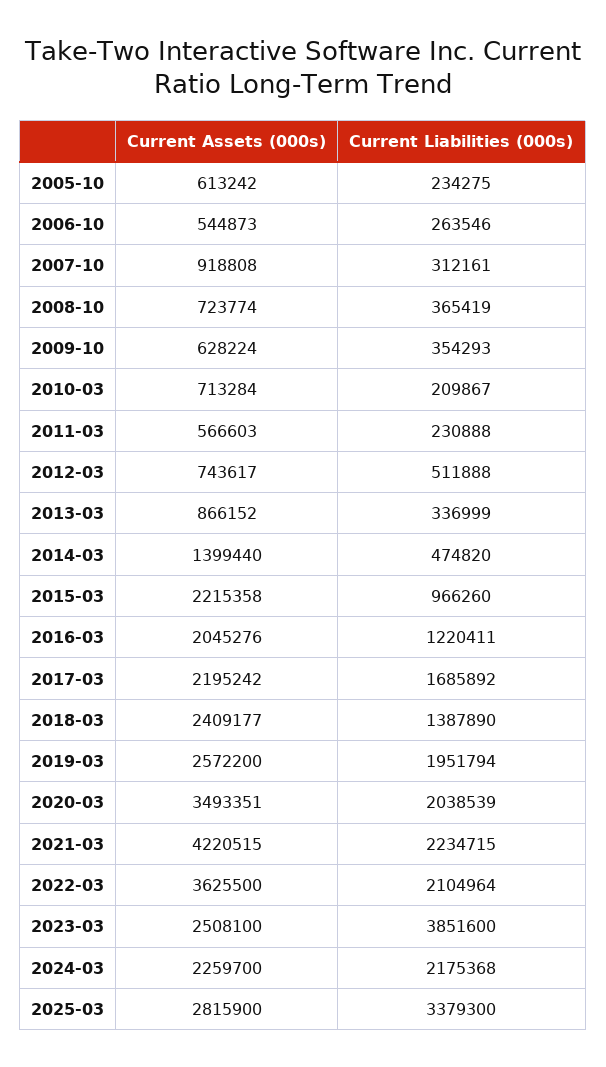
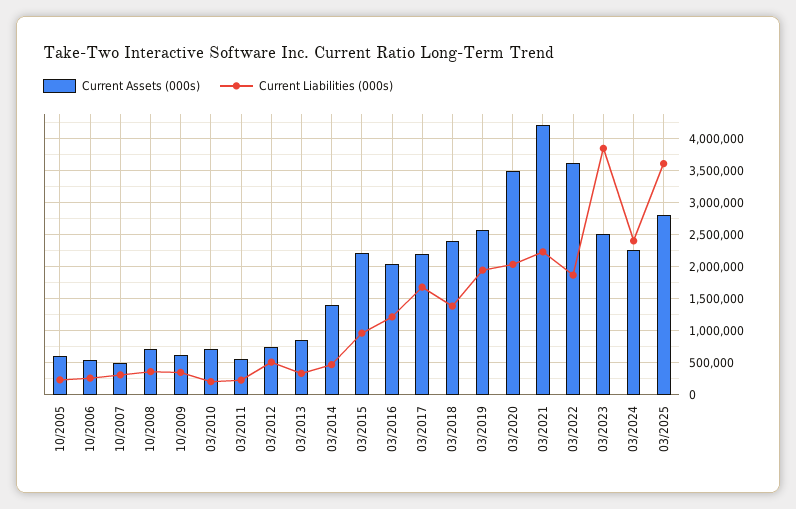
  {
    "Current Assets (000s)": {
      "2005-10": 613242,
      "2006-10": 544873,
-     "2007-10": 918808,
+     "2007-10": 500000,
      "2008-10": 723774,
      "2009-10": 628224,
      "2010-03": 713284,
      "2011-03": 566603,
      "2012-03": 743617,
      "2013-03": 866152,
      "2014-03": 1399440,
      "2015-03": 2215358,
      "2016-03": 2045276,
      "2017-03": 2195242,
      "2018-03": 2409177,
      "2019-03": 2572200,
      "2020-03": 3493351,
      "2021-03": 4220515,
      "2022-03": 3625500,
      "2023-03": 2508100,
      "2024-03": 2259700,
      "2025-03": 2815900
    },
    "Current Liabilities (000s)": {
      "2005-10": 234275,
      "2006-10": 263546,
      "2007-10": 312161,
      "2008-10": 365419,
      "2009-10": 354293,
      "2010-03": 209867,
      "2011-03": 230888,
      "2012-03": 511888,
      "2013-03": 336999,
      "2014-03": 474820,
      "2015-03": 966260,
      "2016-03": 1220411,
      "2017-03": 1685892,
      "2018-03": 1387890,
      "2019-03": 1951794,
      "2020-03": 2038539,
      "2021-03": 2234715,
-     "2022-03": 2104964,
+     "2022-03": 1900000,
      "2023-03": 3851600,
-     "2024-03": 2175368,
+     "2024-03": 2400000,
-     "2025-03": 3379300
+     "2025-03": 3600000
    }
  }

